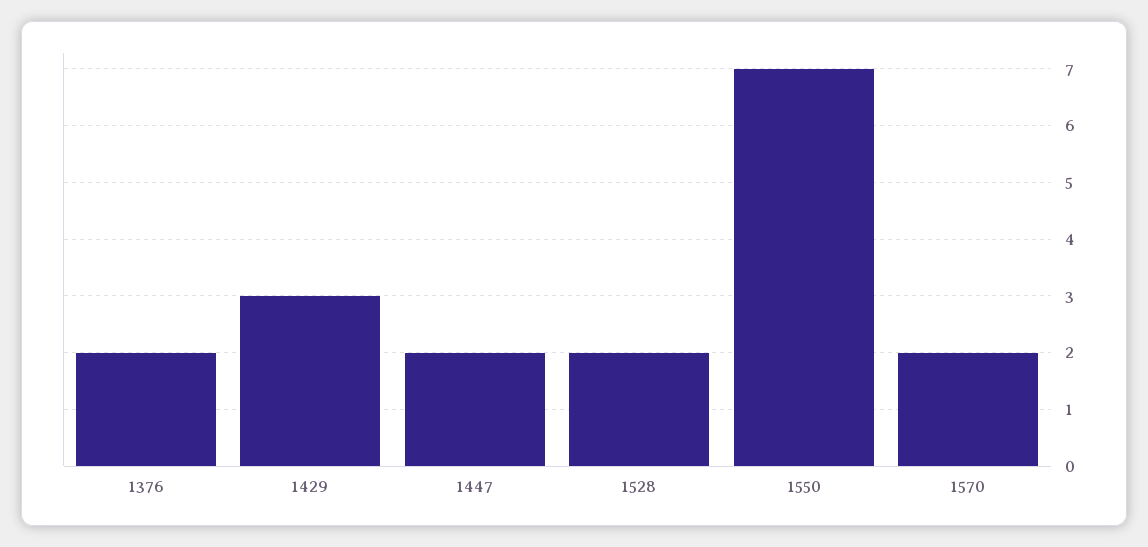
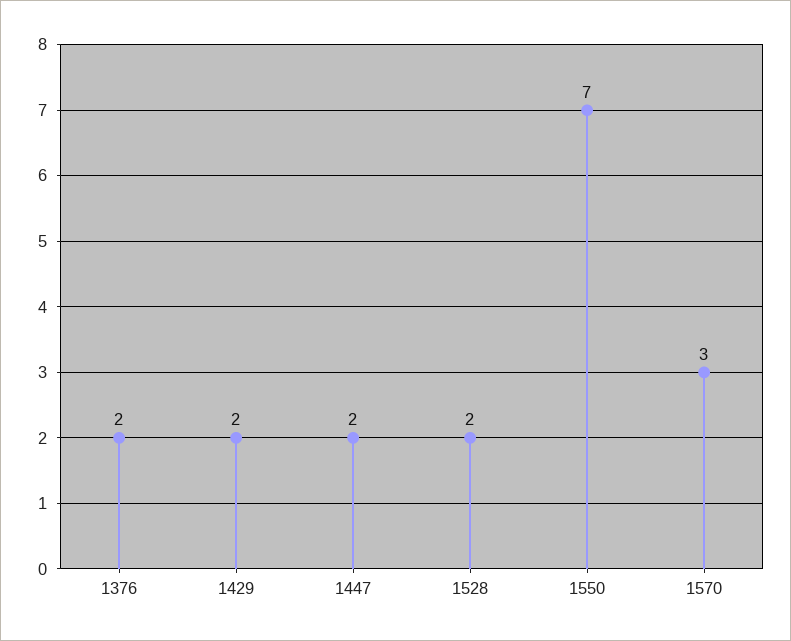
  {
    "1376": 2,
-   "1429": 3,
+   "1429": 2,
    "1447": 2,
    "1528": 2,
    "1550": 7,
-   "1570": 2
+   "1570": 3
  }

